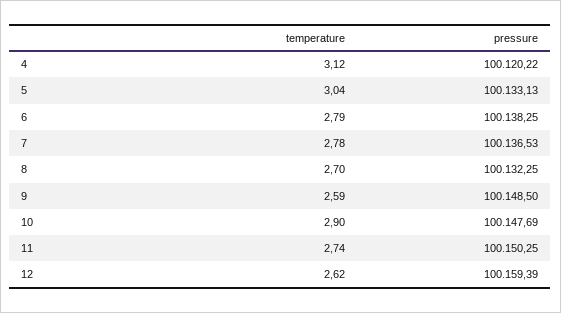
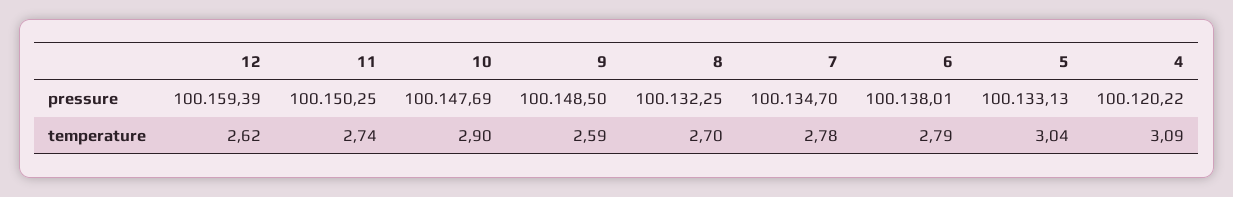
  {
    "temperature": {
-     "4": 3.12,
+     "4": 3.09,
      "5": 3.04,
      "6": 2.79,
      "7": 2.78,
      "8": 2.7,
      "9": 2.59,
      "10": 2.9,
      "11": 2.74,
      "12": 2.62
    },
    "pressure": {
      "4": 100120.22,
      "5": 100133.13,
-     "6": 100138.25,
+     "6": 100138.01,
-     "7": 100136.53,
+     "7": 100134.7,
      "8": 100132.25,
      "9": 100148.5,
      "10": 100147.69,
      "11": 100150.25,
      "12": 100159.39
    }
  }

